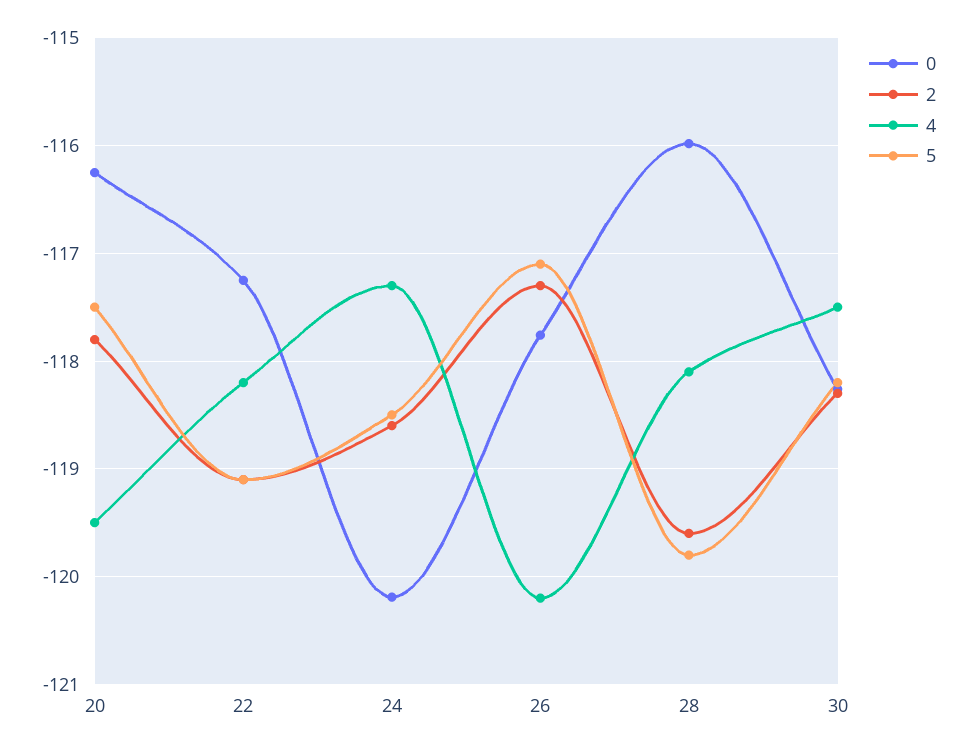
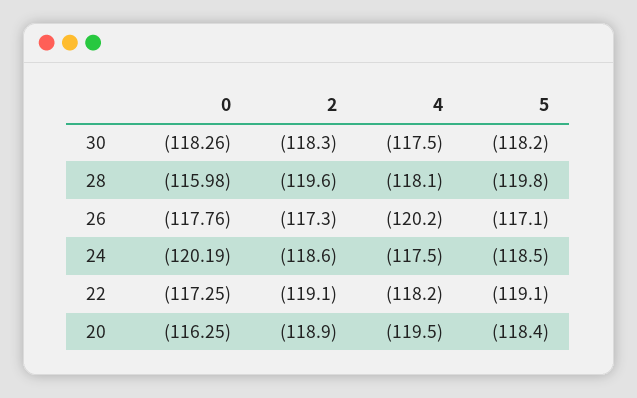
  {
    "0": {
      "20": -116.25,
      "22": -117.25,
      "24": -120.19,
      "26": -117.76,
      "28": -115.98,
      "30": -118.26
    },
    "2": {
-     "20": -117.8,
+     "20": -118.9,
      "22": -119.1,
      "24": -118.6,
      "26": -117.3,
      "28": -119.6,
      "30": -118.3
    },
    "4": {
      "20": -119.5,
      "22": -118.2,
-     "24": -117.3,
+     "24": -117.5,
      "26": -120.2,
      "28": -118.1,
      "30": -117.5
    },
    "5": {
-     "20": -117.5,
+     "20": -118.4,
      "22": -119.1,
      "24": -118.5,
      "26": -117.1,
      "28": -119.8,
      "30": -118.2
    }
  }

